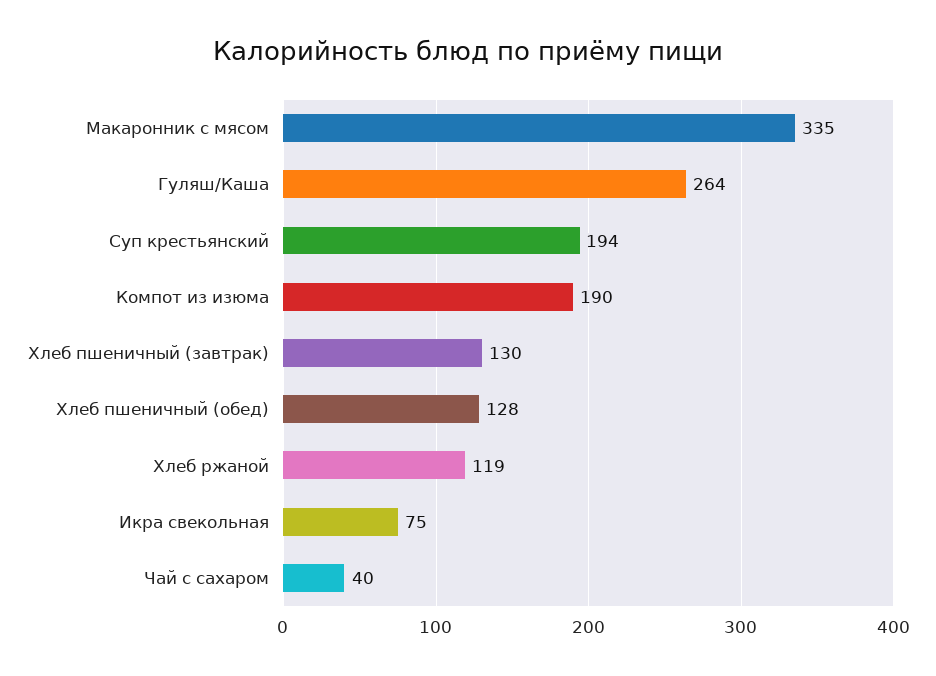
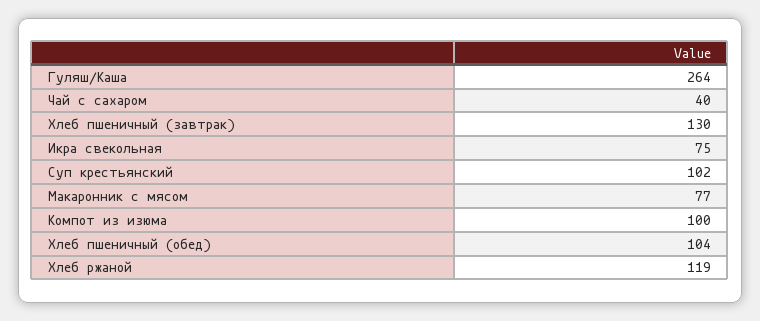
  {
-   "Макаронник с мясом": 335,
+   "Макаронник с мясом": 77,
    "Гуляш/Каша": 264,
-   "Суп крестьянский": 194,
+   "Суп крестьянский": 102,
-   "Компот из изюма": 190,
+   "Компот из изюма": 100,
    "Хлеб пшеничный (завтрак)": 130,
-   "Хлеб пшеничный (обед)": 128,
+   "Хлеб пшеничный (обед)": 104,
    "Хлеб ржаной": 119,
    "Икра свекольная": 75,
    "Чай с сахаром": 40
  }

